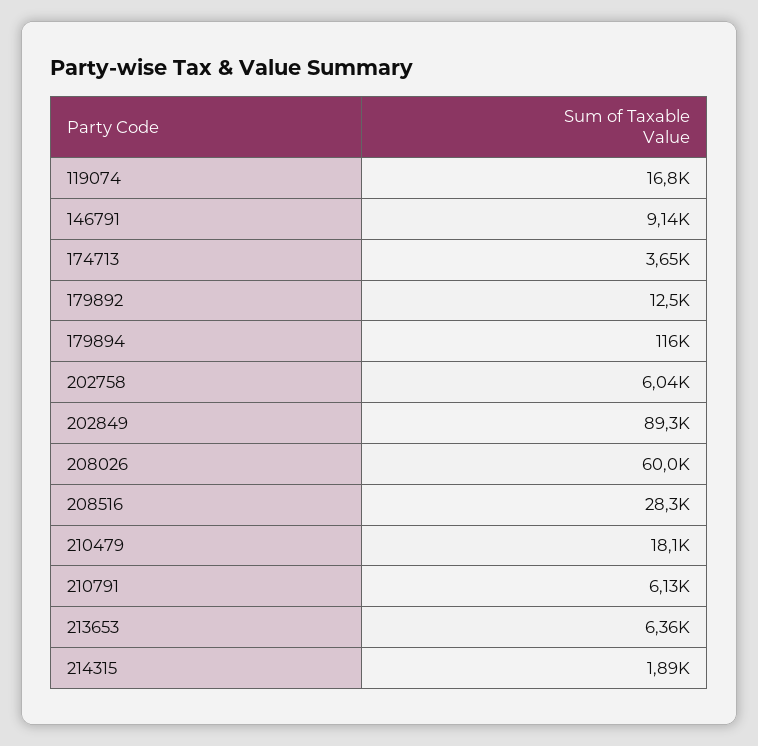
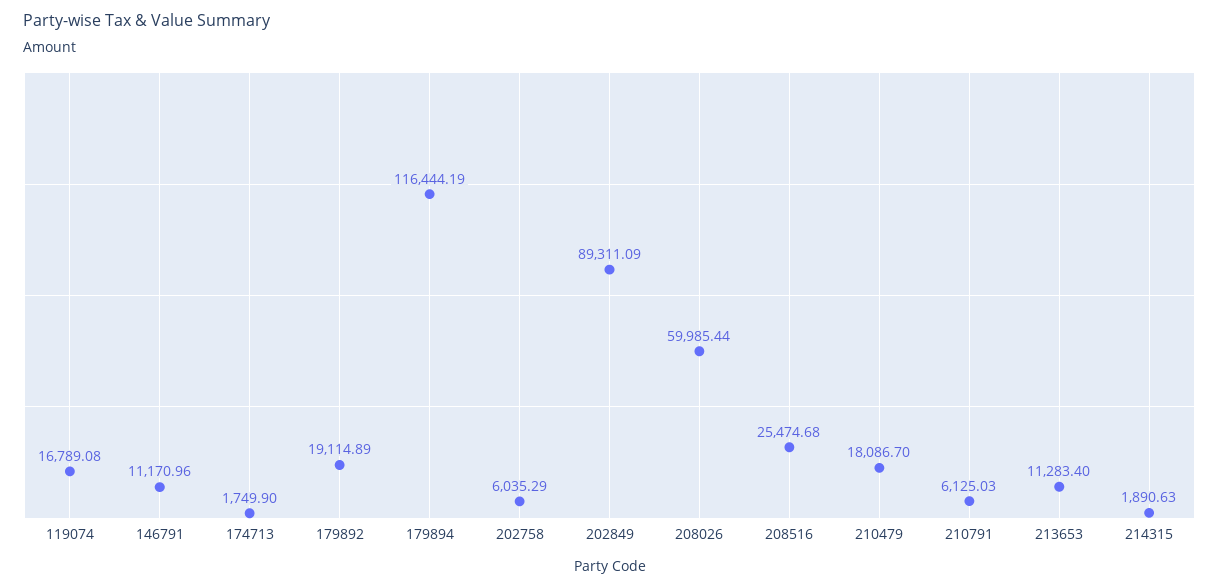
  {
    "119074": 16789.08,
-   "146791": 9140,
+   "146791": 11170.96,
-   "174713": 3650,
+   "174713": 1749.9,
-   "179892": 12500,
+   "179892": 19114.89,
    "179894": 116444.19,
    "202758": 6035.29,
    "202849": 89311.09,
    "208026": 59985.44,
-   "208516": 28300,
+   "208516": 25474.68,
    "210479": 18086.7,
    "210791": 6125.03,
-   "213653": 6360,
+   "213653": 11283.4,
    "214315": 1890.63
  }

